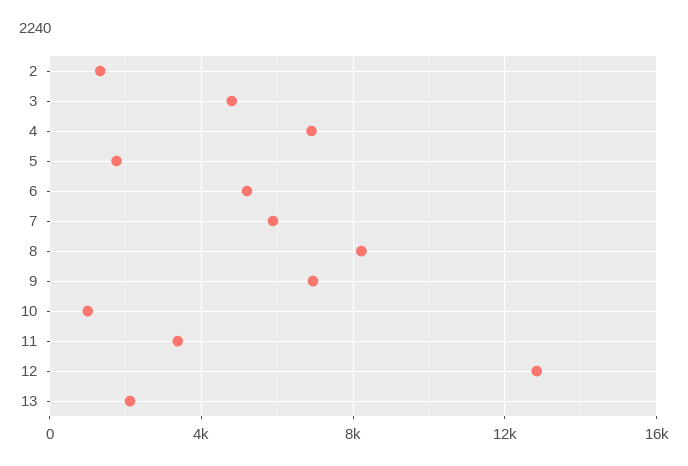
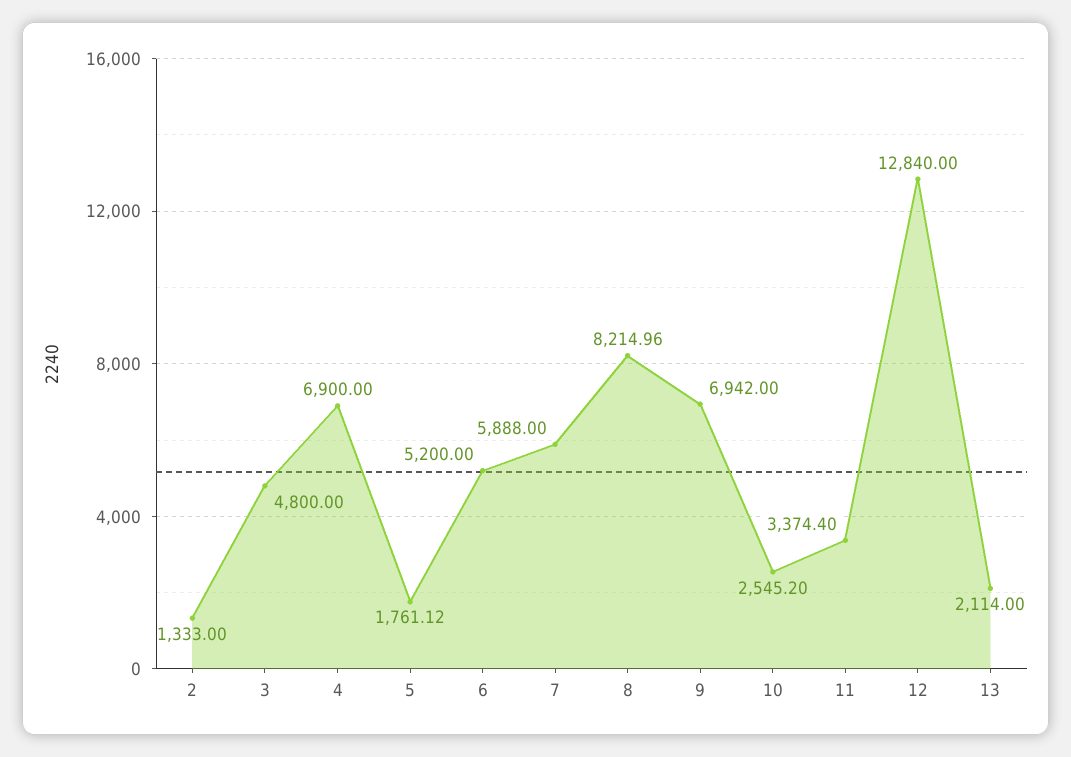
  {
    "2": 1333,
    "3": 4800,
    "4": 6900,
    "5": 1761.12,
    "6": 5200,
    "7": 5888,
    "8": 8214.96,
    "9": 6942,
-   "10": 1000,
+   "10": 2545.2,
    "11": 3374.4,
    "12": 12840,
    "13": 2114
  }

